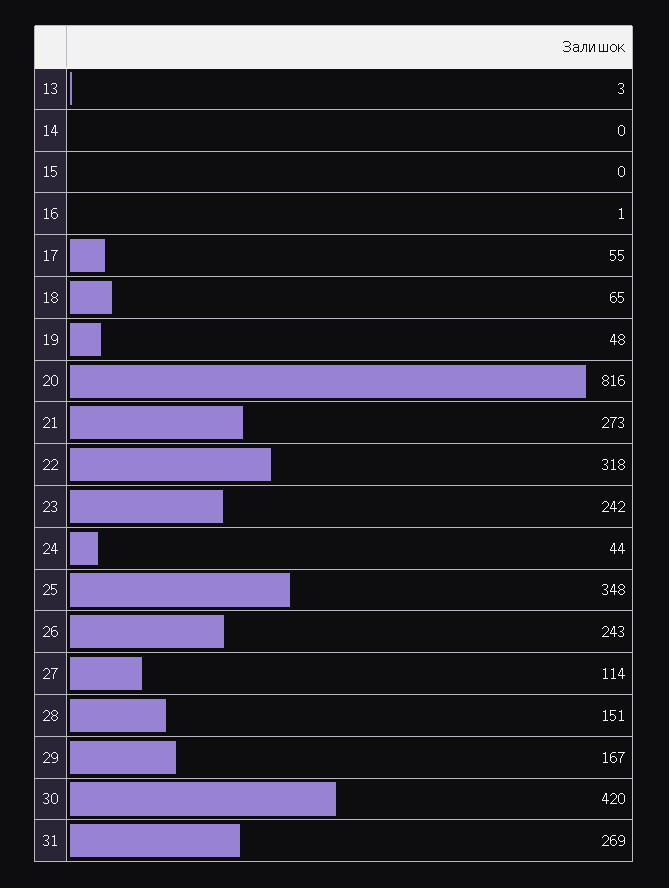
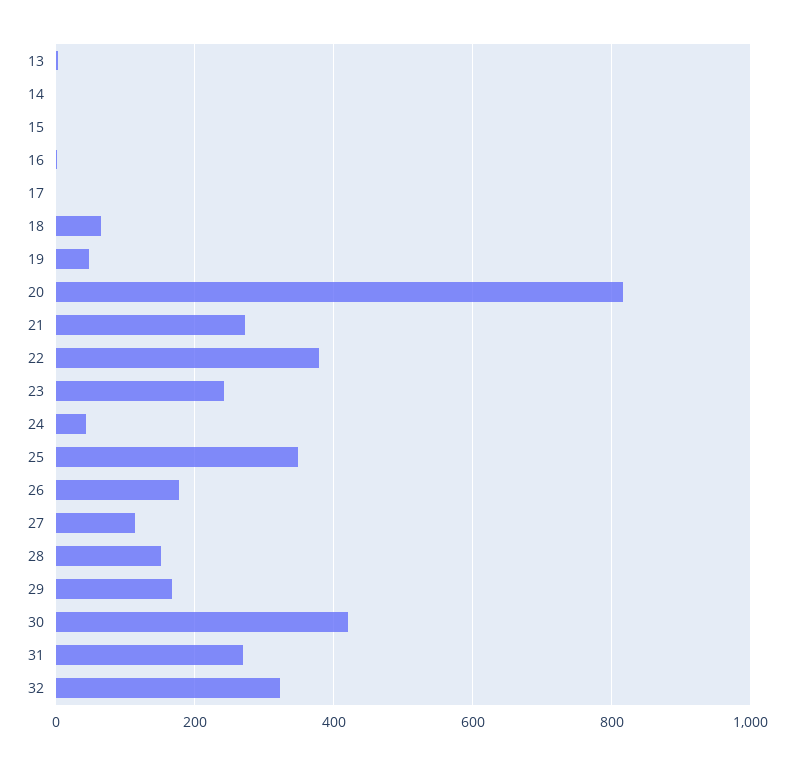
  {
    "13": 3,
    "14": 0,
    "15": 0,
    "16": 1,
-   "17": 55,
+   "17": 0,
    "18": 65,
    "19": 48,
    "20": 816,
    "21": 273,
-   "22": 318,
+   "22": 380,
    "23": 242,
    "24": 44,
    "25": 348,
-   "26": 243,
+   "26": 180,
    "27": 114,
    "28": 151,
    "29": 167,
    "30": 420,
-   "31": 269
+   "31": 269,
+   "32": 320
  }

